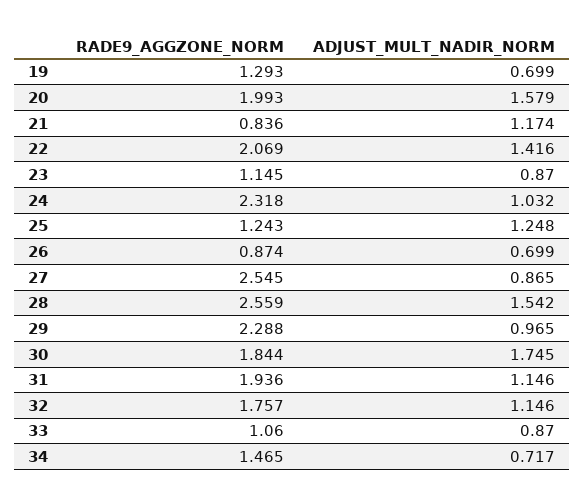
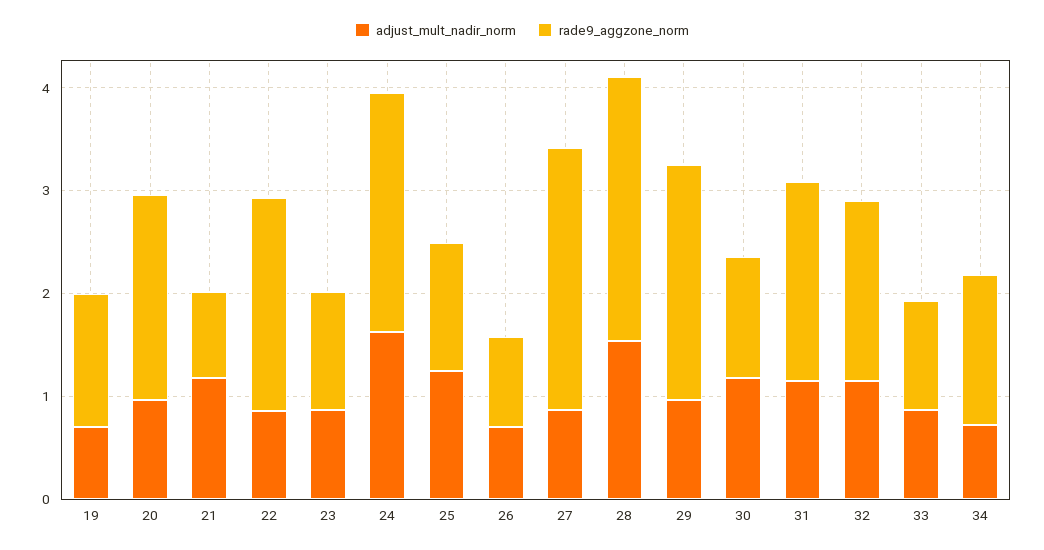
  {
    "RADE9_AGGZONE_NORM": {
      "19": 1.293,
      "20": 1.993,
      "21": 0.836,
      "22": 2.069,
      "23": 1.145,
      "24": 2.318,
      "25": 1.243,
      "26": 0.874,
      "27": 2.545,
      "28": 2.559,
      "29": 2.288,
-     "30": 1.844,
+     "30": 1.2,
      "31": 1.936,
      "32": 1.757,
      "33": 1.06,
      "34": 1.465
    },
    "ADJUST_MULT_NADIR_NORM": {
      "19": 0.699,
-     "20": 1.579,
+     "20": 1,
      "21": 1.174,
-     "22": 1.416,
+     "22": 0.8,
      "23": 0.87,
-     "24": 1.032,
+     "24": 1.6,
      "25": 1.248,
      "26": 0.699,
      "27": 0.865,
      "28": 1.542,
      "29": 0.965,
-     "30": 1.745,
+     "30": 1.2,
      "31": 1.146,
      "32": 1.146,
      "33": 0.87,
      "34": 0.717
    }
  }

